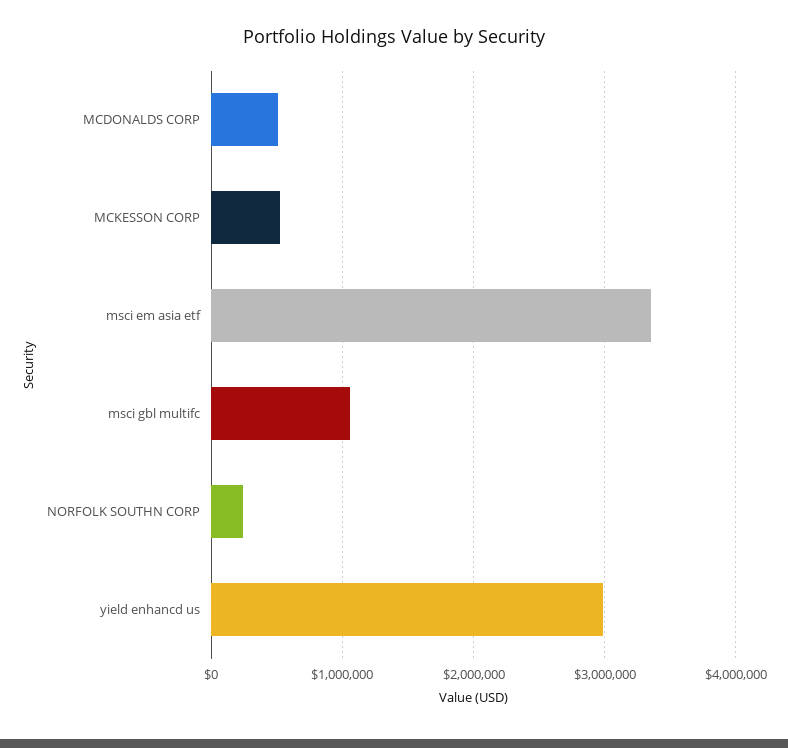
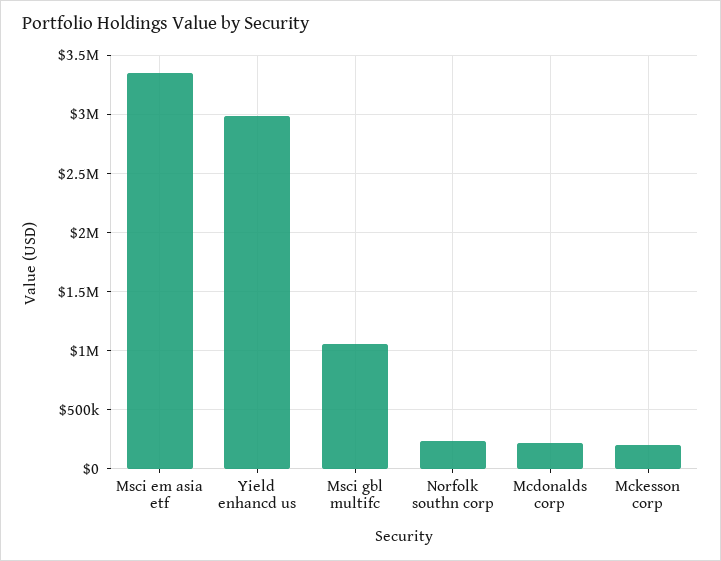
  {
-   "MCDONALDS CORP": 500000,
+   "MCDONALDS CORP": 200000,
-   "MCKESSON CORP": 500000,
+   "MCKESSON CORP": 200000,
    "msci em asia etf": 3400000,
    "msci gbl multifc": 1100000,
    "NORFOLK SOUTHN CORP": 200000,
    "yield enhancd us": 3000000
  }

